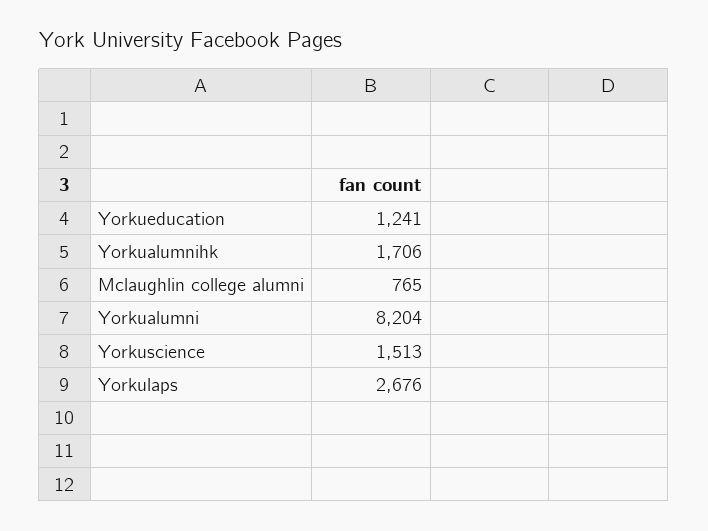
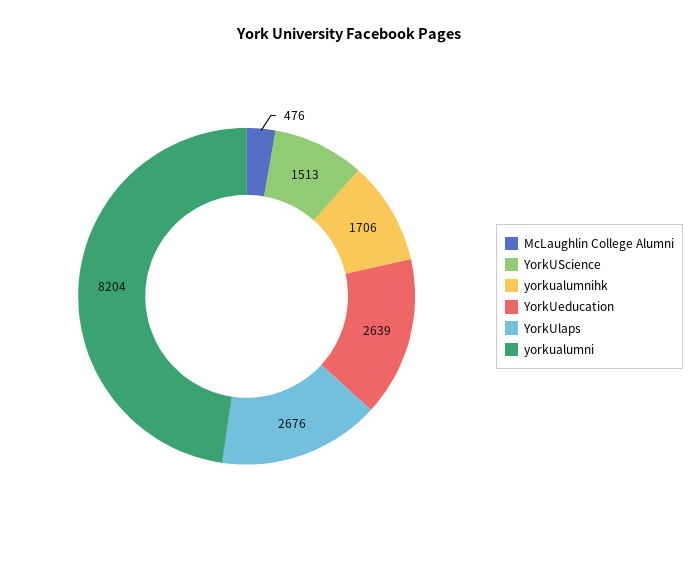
  {
-   "Yorkueducation": 1241,
+   "Yorkueducation": 2639,
    "Yorkualumnihk": 1706,
-   "Mclaughlin college alumni": 765,
+   "Mclaughlin college alumni": 476,
    "Yorkualumni": 8204,
    "Yorkuscience": 1513,
    "Yorkulaps": 2676
  }

